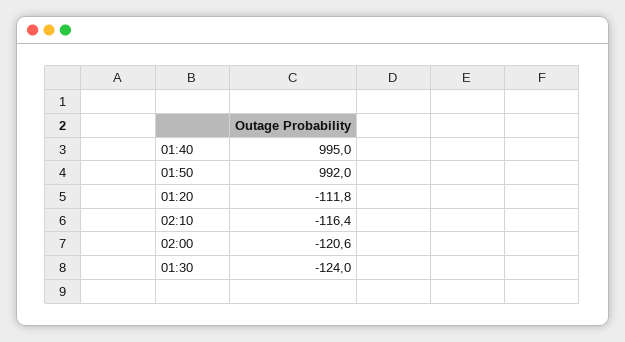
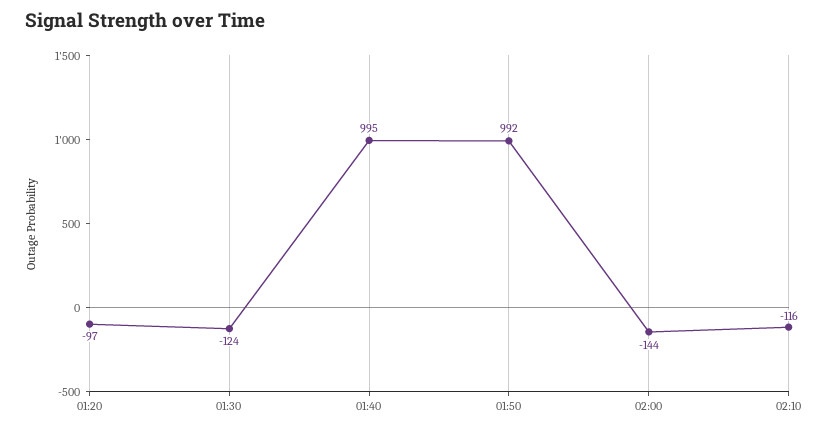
  {
    "01:40": 995,
    "01:50": 992,
-   "01:20": -111.8,
+   "01:20": -97,
    "02:10": -116.4,
-   "02:00": -120.6,
+   "02:00": -144,
    "01:30": -124
  }

